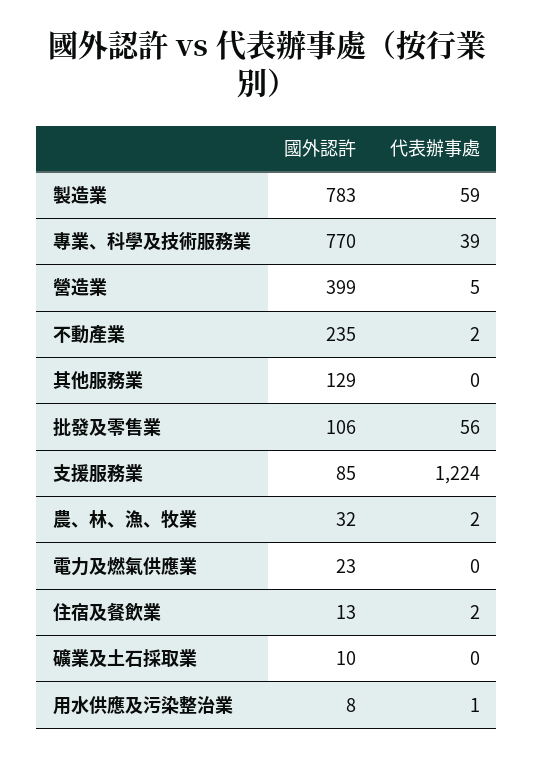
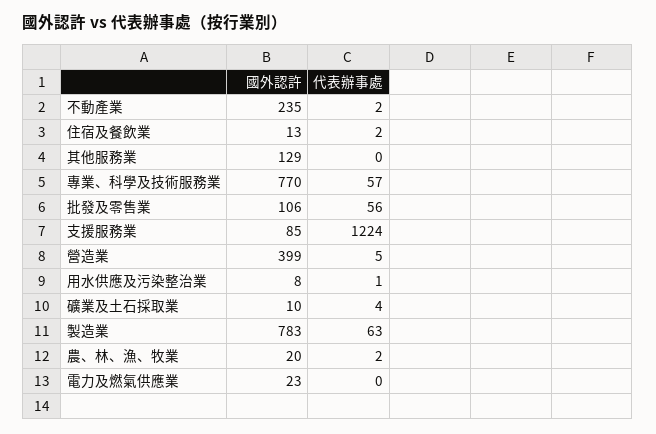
  {
    "國外認許": {
      "製造業": 783,
      "專業、科學及技術服務業": 770,
      "營造業": 399,
      "不動產業": 235,
      "其他服務業": 129,
      "批發及零售業": 106,
      "支援服務業": 85,
-     "農、林、漁、牧業": 32,
+     "農、林、漁、牧業": 20,
      "電力及燃氣供應業": 23,
      "住宿及餐飲業": 13,
      "礦業及土石採取業": 10,
      "用水供應及污染整治業": 8
    },
    "代表辦事處": {
-     "製造業": 59,
+     "製造業": 63,
-     "專業、科學及技術服務業": 39,
+     "專業、科學及技術服務業": 57,
      "營造業": 5,
      "不動產業": 2,
      "其他服務業": 0,
      "批發及零售業": 56,
      "支援服務業": 1224,
      "農、林、漁、牧業": 2,
      "電力及燃氣供應業": 0,
      "住宿及餐飲業": 2,
-     "礦業及土石採取業": 0,
+     "礦業及土石採取業": 4,
      "用水供應及污染整治業": 1
    }
  }

